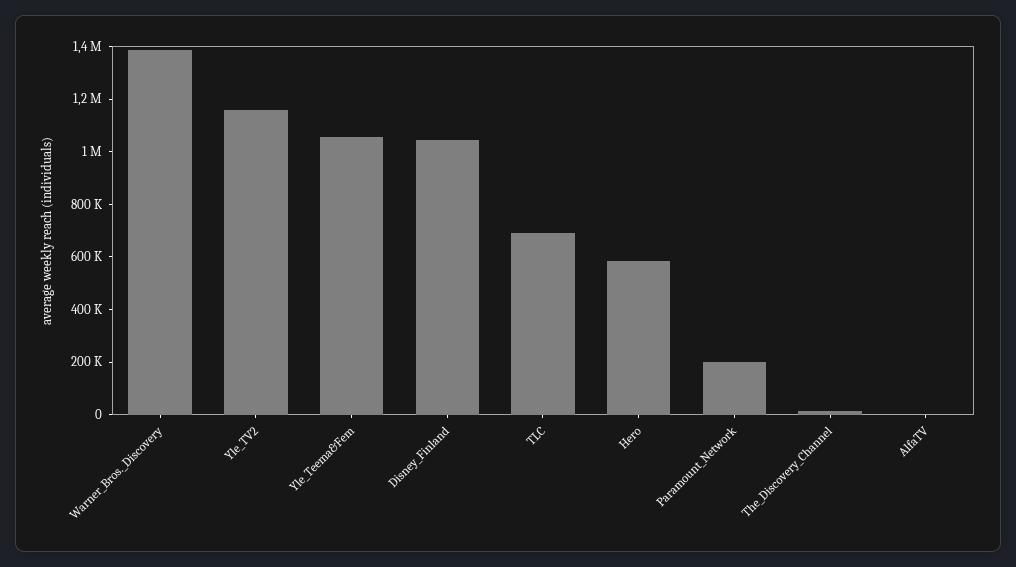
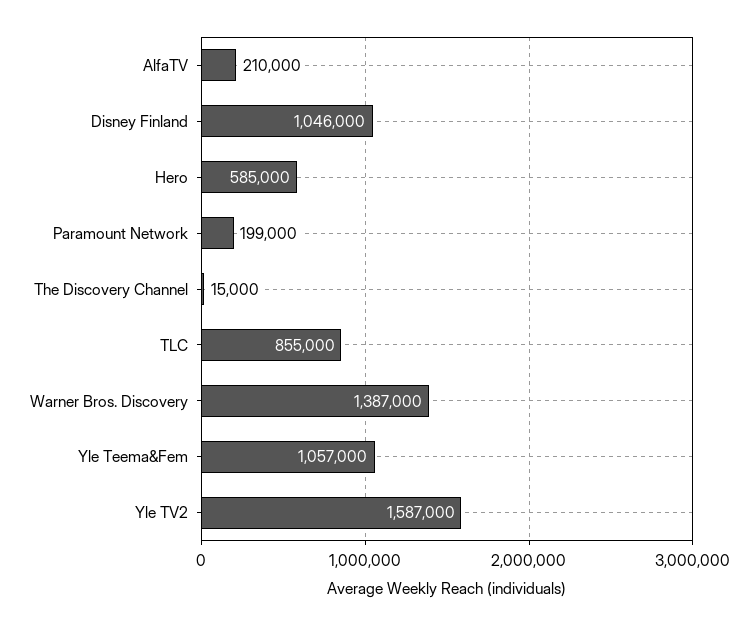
  {
    "Warner_Bros._Discovery": 1387000,
-   "Yle_TV2": 1150000,
+   "Yle_TV2": 1587000,
    "Yle_Teema&Fem": 1057000,
    "Disney_Finland": 1046000,
-   "TLC": 700000,
+   "TLC": 855000,
    "Hero": 585000,
    "Paramount_Network": 199000,
    "The_Discovery_Channel": 15000,
-   "AlfaTV": 0
+   "AlfaTV": 210000
  }

